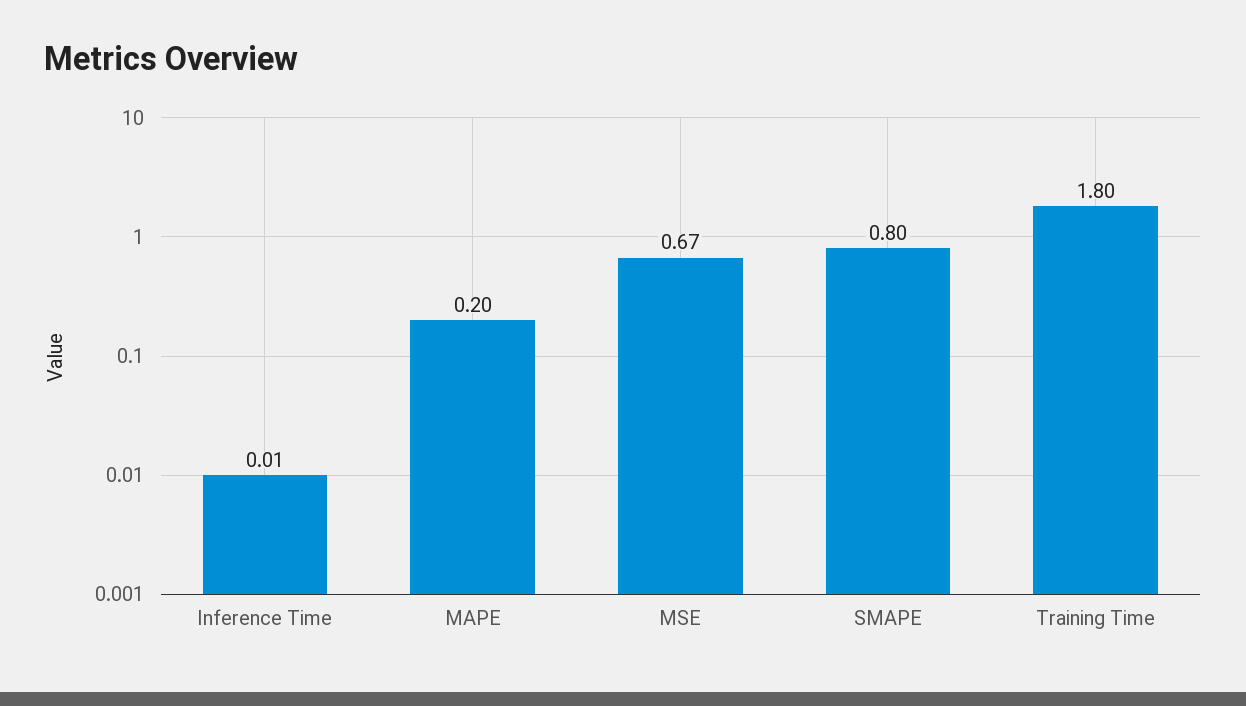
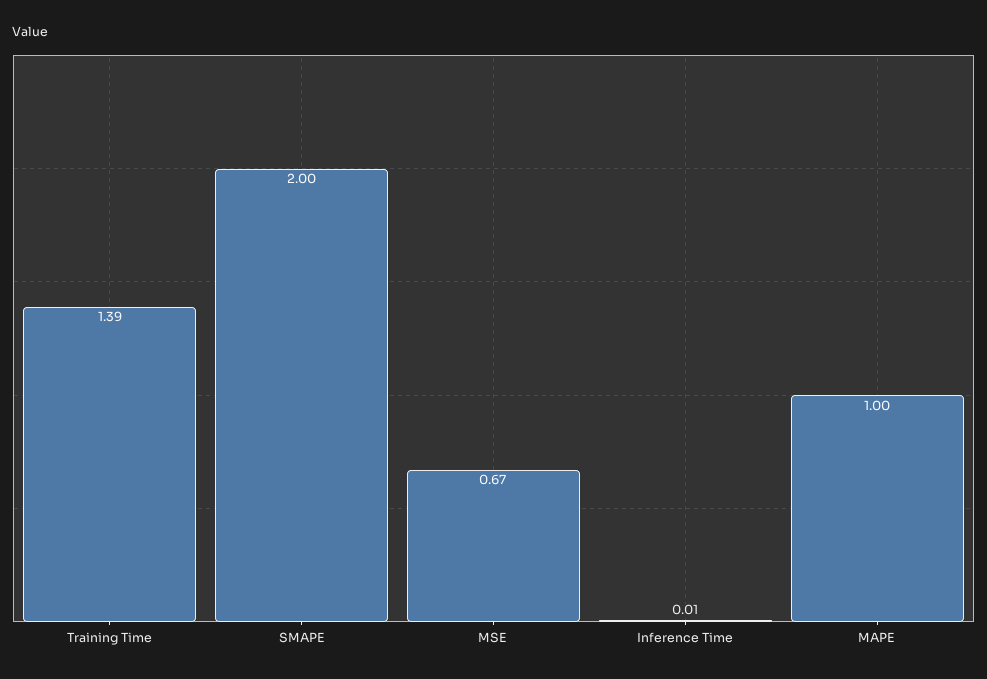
  {
    "Inference Time": 0.01,
-   "MAPE": 0.2,
+   "MAPE": 1,
    "MSE": 0.67,
-   "SMAPE": 0.8,
+   "SMAPE": 2,
-   "Training Time": 1.8
+   "Training Time": 1.39
  }

